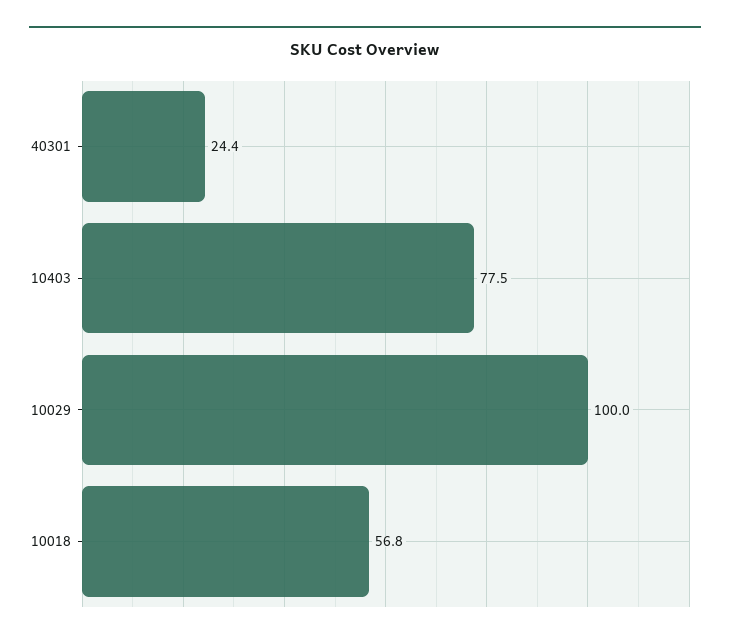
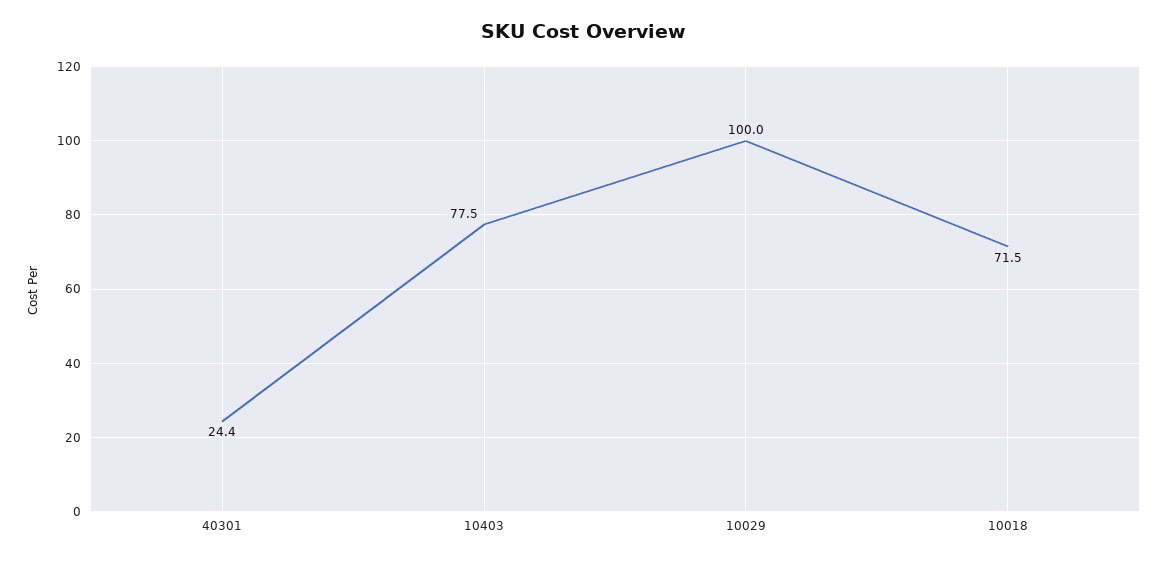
  {
    "40301": 24.4,
    "10403": 77.5,
    "10029": 100,
-   "10018": 56.8
+   "10018": 71.5
  }

